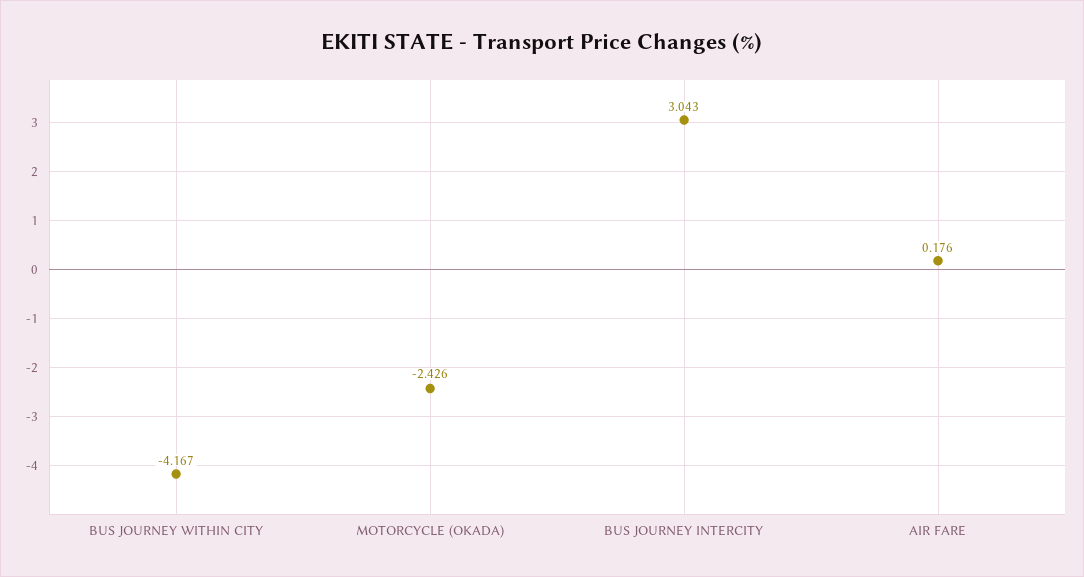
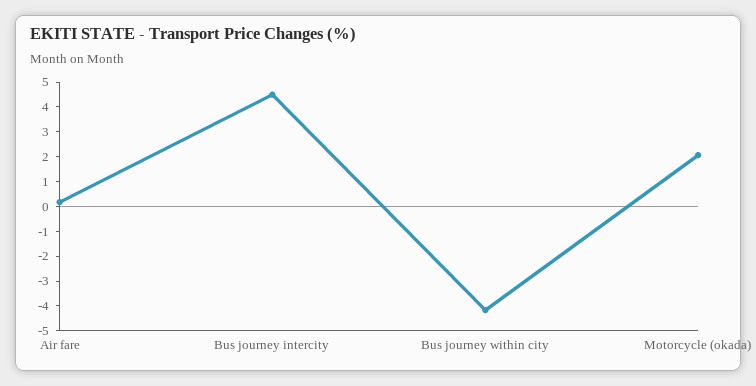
  {
    "BUS JOURNEY WITHIN CITY": -4.167,
-   "MOTORCYCLE (OKADA)": -2.426,
+   "MOTORCYCLE (OKADA)": 2,
-   "BUS JOURNEY INTERCITY": 3.043,
+   "BUS JOURNEY INTERCITY": 4.5,
    "AIR FARE": 0.176
  }

